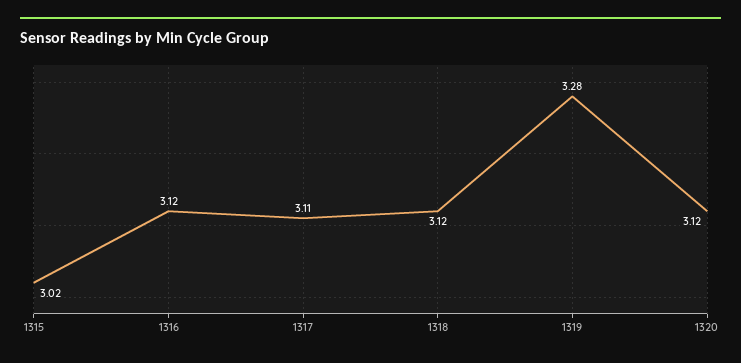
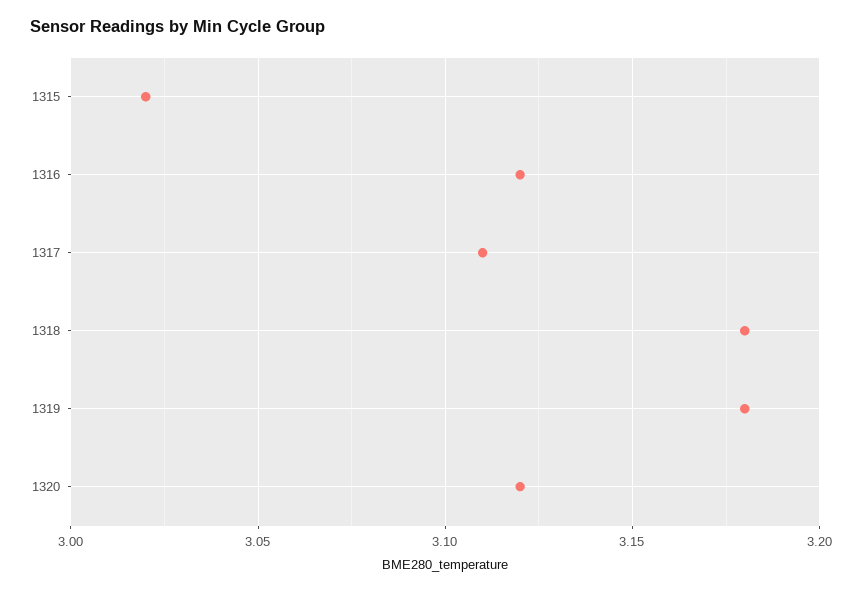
  {
    "1315": 3.02,
    "1316": 3.12,
    "1317": 3.11,
-   "1318": 3.12,
+   "1318": 3.18,
-   "1319": 3.28,
+   "1319": 3.18,
    "1320": 3.12
  }

